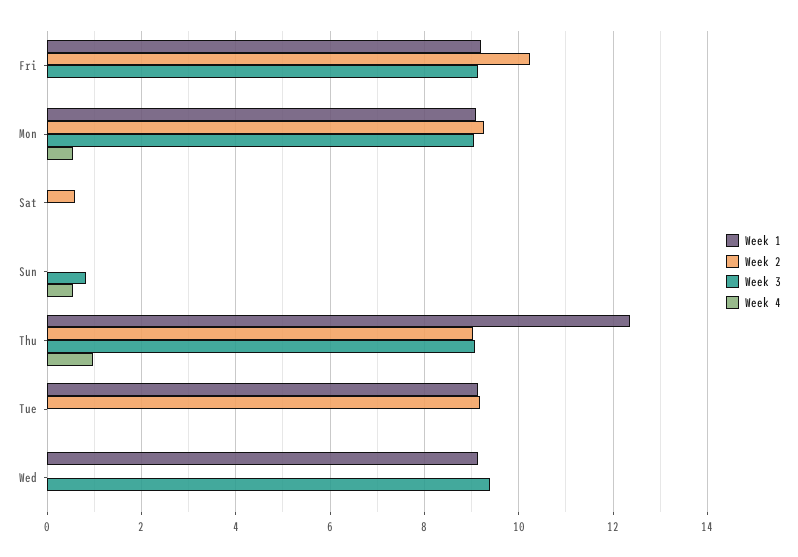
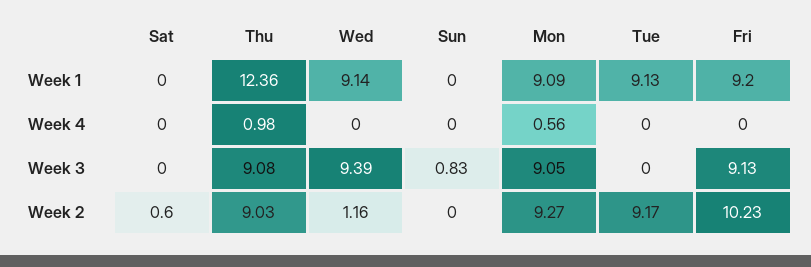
  {
    "Week 1": {
      "Fri": 9.2,
      "Mon": 9.09,
      "Sat": 0,
      "Sun": 0,
      "Thu": 12.36,
      "Tue": 9.13,
      "Wed": 9.14
    },
    "Week 2": {
      "Fri": 10.23,
      "Mon": 9.27,
      "Sat": 0.6,
      "Sun": 0,
      "Thu": 9.03,
      "Tue": 9.17,
-     "Wed": 0
+     "Wed": 1.16
    },
    "Week 3": {
      "Fri": 9.13,
      "Mon": 9.05,
      "Sat": 0,
      "Sun": 0.83,
      "Thu": 9.08,
      "Tue": 0,
      "Wed": 9.39
    },
    "Week 4": {
      "Fri": 0,
      "Mon": 0.56,
      "Sat": 0,
-     "Sun": 0.6,
+     "Sun": 0,
      "Thu": 0.98,
      "Tue": 0,
      "Wed": 0
    }
  }

